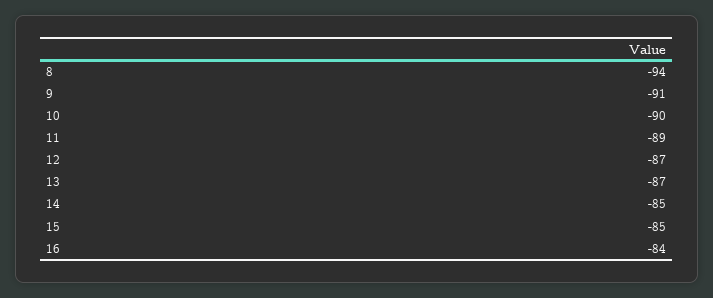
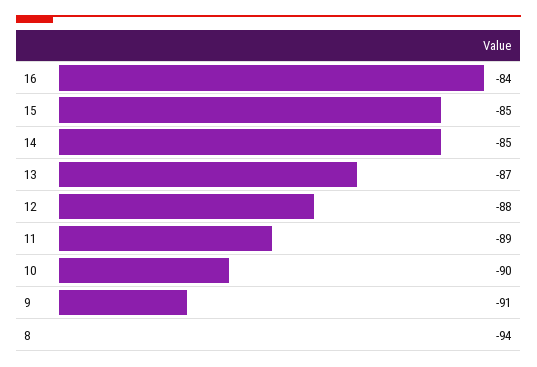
  {
    "8": -94,
    "9": -91,
    "10": -90,
    "11": -89,
-   "12": -87,
+   "12": -88,
    "13": -87,
    "14": -85,
    "15": -85,
    "16": -84
  }

